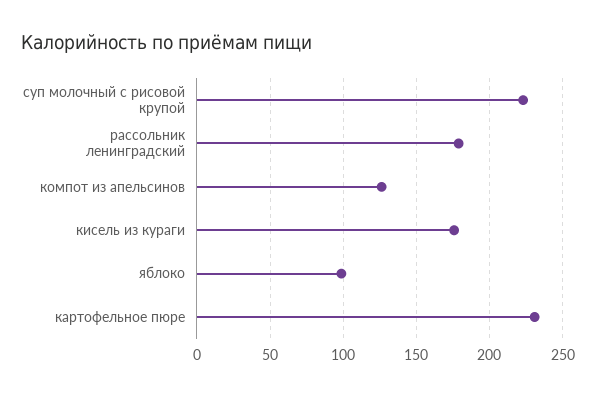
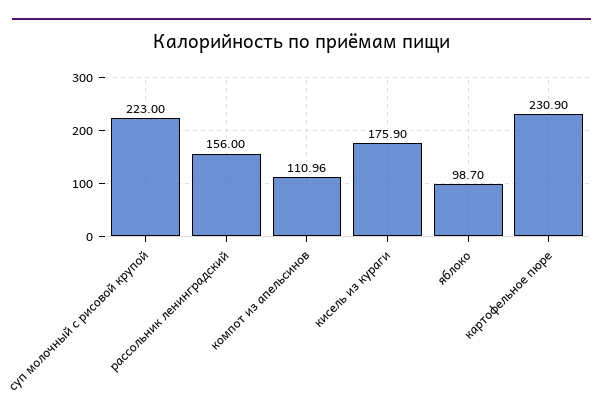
  {
    "суп молочный с рисовой крупой": 223,
-   "рассольник ленинградский": 180,
+   "рассольник ленинградский": 156,
-   "компот из апельсинов": 125,
+   "компот из апельсинов": 110.96,
    "кисель из кураги": 175.9,
    "яблоко": 98.7,
    "картофельное пюре": 230.9
  }

